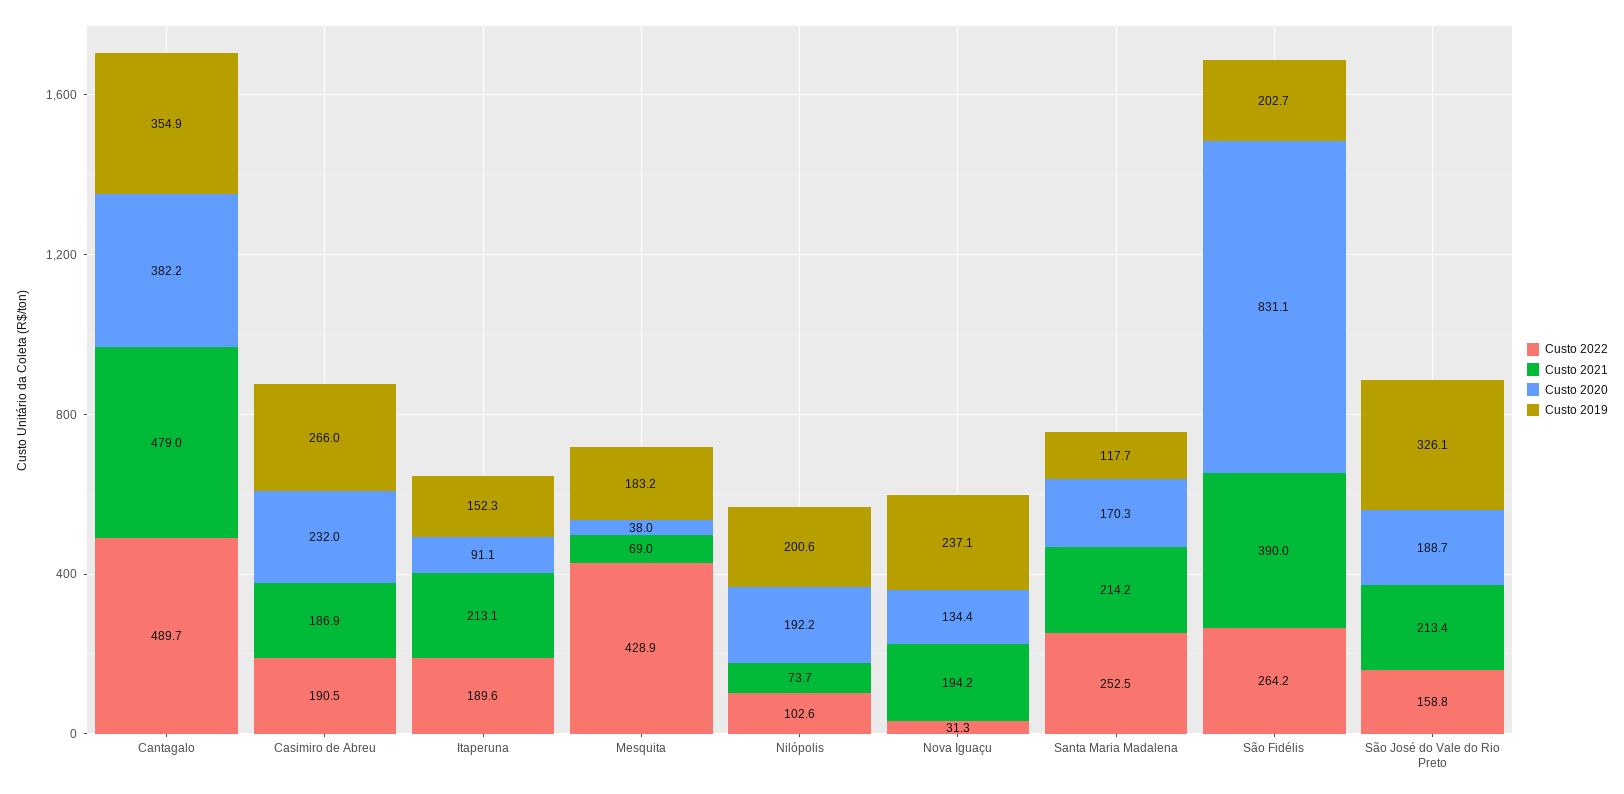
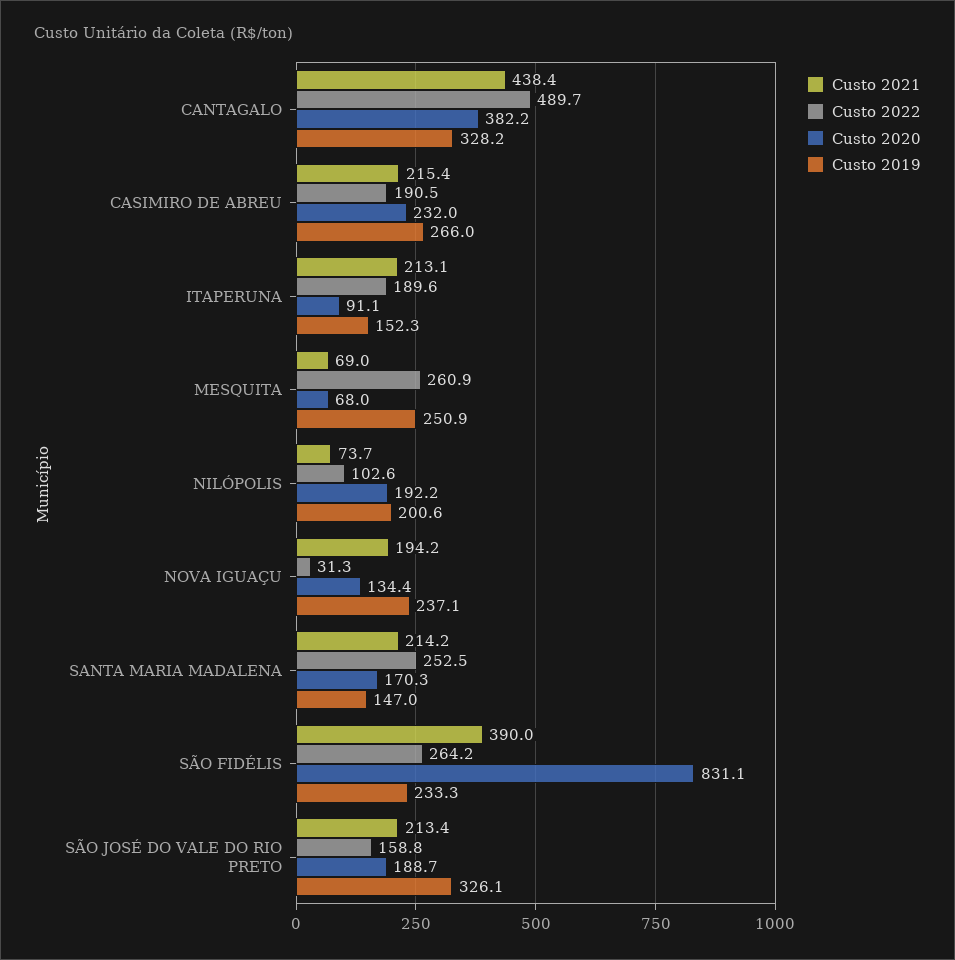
  {
    "Custo 2022": {
      "Cantagalo": 489.7,
      "Casimiro de Abreu": 190.5,
      "Itaperuna": 189.6,
-     "Mesquita": 428.9,
+     "Mesquita": 260.9,
      "Nilópolis": 102.6,
      "Nova Iguaçu": 31.3,
      "Santa Maria Madalena": 252.5,
      "São Fidélis": 264.2,
      "São José do Vale do Rio Preto": 158.8
    },
    "Custo 2021": {
-     "Cantagalo": 479,
+     "Cantagalo": 438.4,
-     "Casimiro de Abreu": 186.9,
+     "Casimiro de Abreu": 215.4,
      "Itaperuna": 213.1,
      "Mesquita": 69,
      "Nilópolis": 73.7,
      "Nova Iguaçu": 194.2,
      "Santa Maria Madalena": 214.2,
      "São Fidélis": 390,
      "São José do Vale do Rio Preto": 213.4
    },
    "Custo 2020": {
      "Cantagalo": 382.2,
      "Casimiro de Abreu": 232,
      "Itaperuna": 91.1,
-     "Mesquita": 38,
+     "Mesquita": 68,
      "Nilópolis": 192.2,
      "Nova Iguaçu": 134.4,
      "Santa Maria Madalena": 170.3,
      "São Fidélis": 831.1,
      "São José do Vale do Rio Preto": 188.7
    },
    "Custo 2019": {
-     "Cantagalo": 354.9,
+     "Cantagalo": 328.2,
      "Casimiro de Abreu": 266,
      "Itaperuna": 152.3,
-     "Mesquita": 183.2,
+     "Mesquita": 250.9,
      "Nilópolis": 200.6,
      "Nova Iguaçu": 237.1,
-     "Santa Maria Madalena": 117.7,
+     "Santa Maria Madalena": 147,
-     "São Fidélis": 202.7,
+     "São Fidélis": 233.3,
      "São José do Vale do Rio Preto": 326.1
    }
  }

